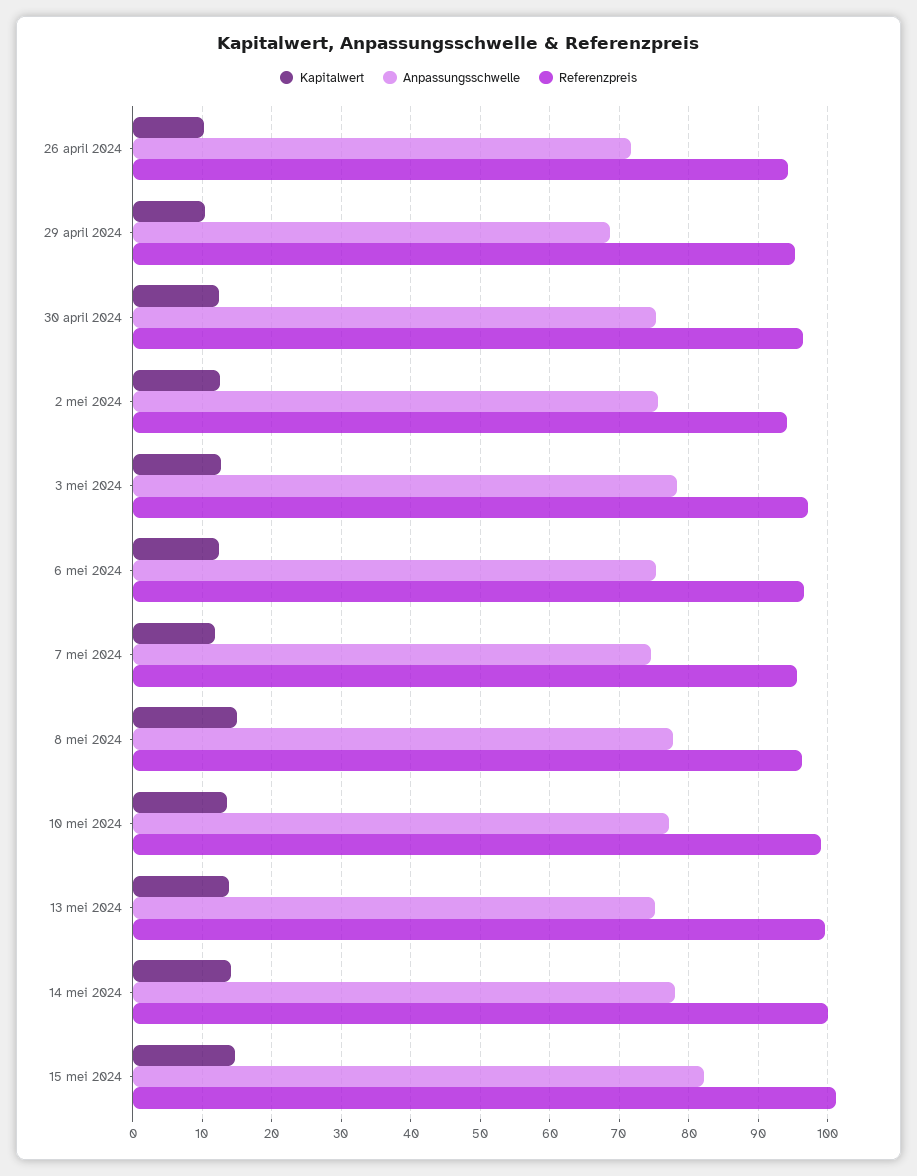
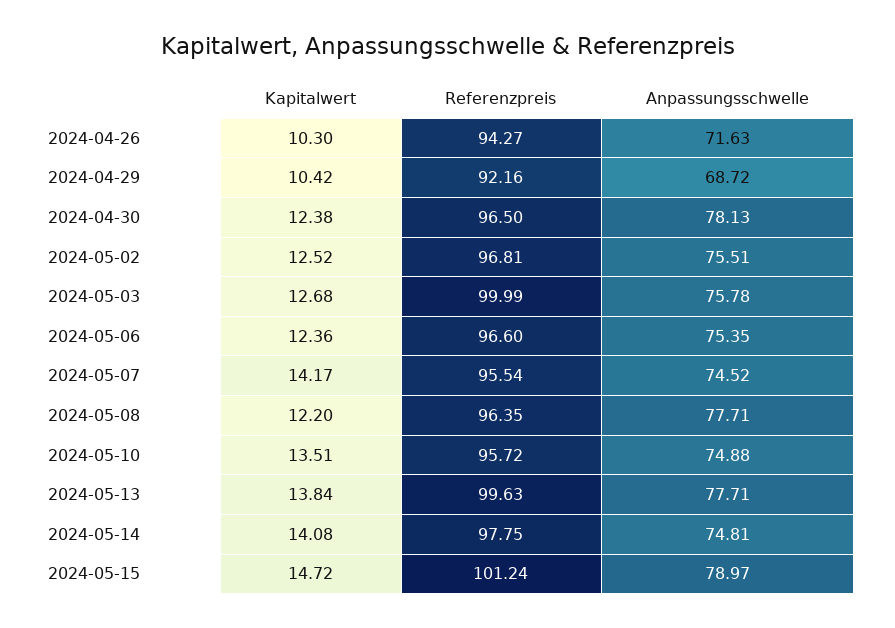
  {
    "Kapitalwert": {
      "26 april 2024": 10.3,
      "29 april 2024": 10.42,
      "30 april 2024": 12.38,
      "2 mei 2024": 12.52,
      "3 mei 2024": 12.68,
      "6 mei 2024": 12.36,
-     "7 mei 2024": 12,
+     "7 mei 2024": 14.17,
-     "8 mei 2024": 15,
+     "8 mei 2024": 12.2,
      "10 mei 2024": 13.51,
      "13 mei 2024": 13.84,
      "14 mei 2024": 14.08,
      "15 mei 2024": 14.72
    },
    "Anpassungsschwelle": {
      "26 april 2024": 71.63,
      "29 april 2024": 68.72,
-     "30 april 2024": 75,
+     "30 april 2024": 78.13,
      "2 mei 2024": 75.51,
-     "3 mei 2024": 78,
+     "3 mei 2024": 75.78,
      "6 mei 2024": 75.35,
      "7 mei 2024": 74.52,
      "8 mei 2024": 77.71,
-     "10 mei 2024": 77,
+     "10 mei 2024": 74.88,
-     "13 mei 2024": 75,
+     "13 mei 2024": 77.71,
-     "14 mei 2024": 78,
+     "14 mei 2024": 74.81,
-     "15 mei 2024": 82
+     "15 mei 2024": 78.97
    },
    "Referenzpreis": {
      "26 april 2024": 94.27,
-     "29 april 2024": 95,
+     "29 april 2024": 92.16,
      "30 april 2024": 96.5,
-     "2 mei 2024": 94,
+     "2 mei 2024": 96.81,
-     "3 mei 2024": 97,
+     "3 mei 2024": 99.99,
      "6 mei 2024": 96.6,
      "7 mei 2024": 95.54,
      "8 mei 2024": 96.35,
-     "10 mei 2024": 99,
+     "10 mei 2024": 95.72,
      "13 mei 2024": 99.63,
-     "14 mei 2024": 100,
+     "14 mei 2024": 97.75,
      "15 mei 2024": 101.24
    }
  }

